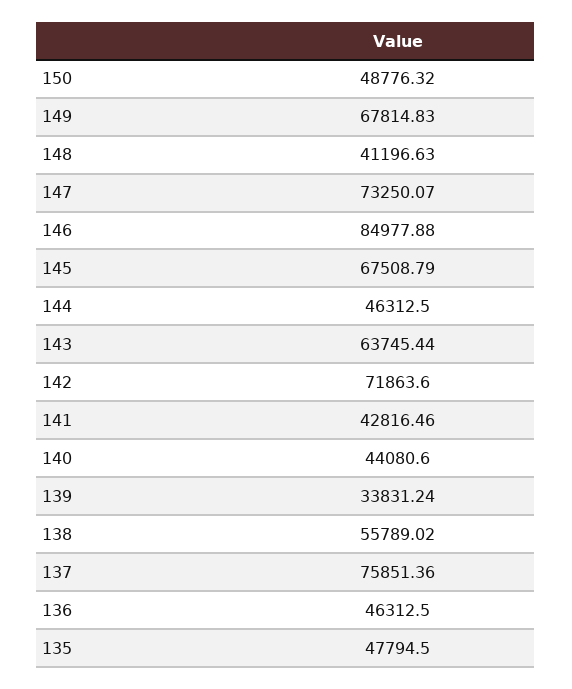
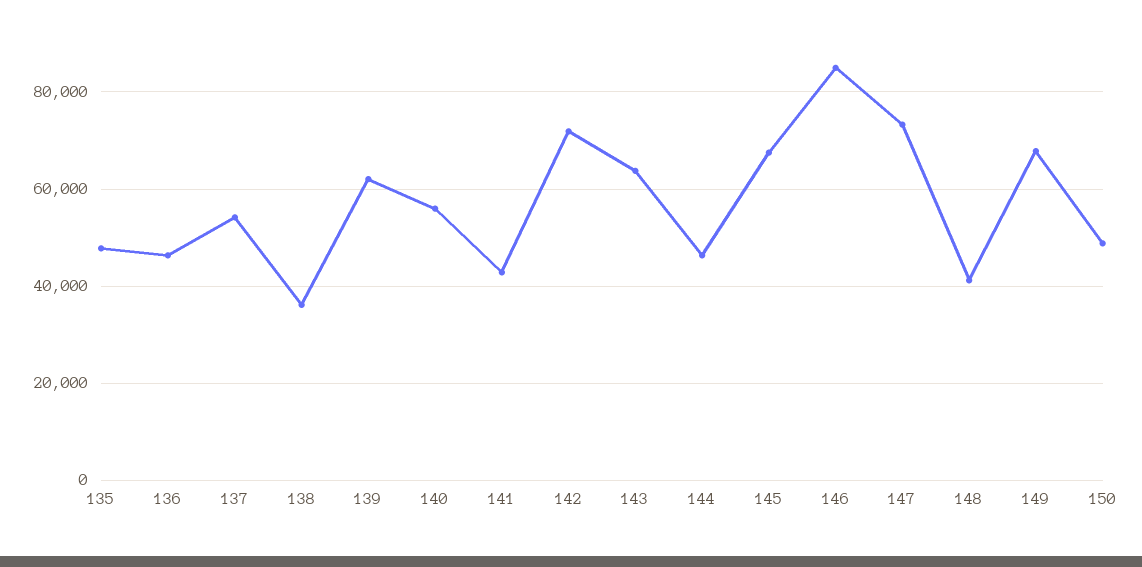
  {
    "150": 48776.32,
    "149": 67814.83,
    "148": 41196.63,
    "147": 73250.07,
    "146": 84977.88,
    "145": 67508.79,
    "144": 46312.5,
    "143": 63745.44,
    "142": 71863.6,
    "141": 42816.46,
-   "140": 44080.6,
+   "140": 56000,
-   "139": 33831.24,
+   "139": 62000,
-   "138": 55789.02,
+   "138": 36000,
-   "137": 75851.36,
+   "137": 54000,
    "136": 46312.5,
    "135": 47794.5
  }

